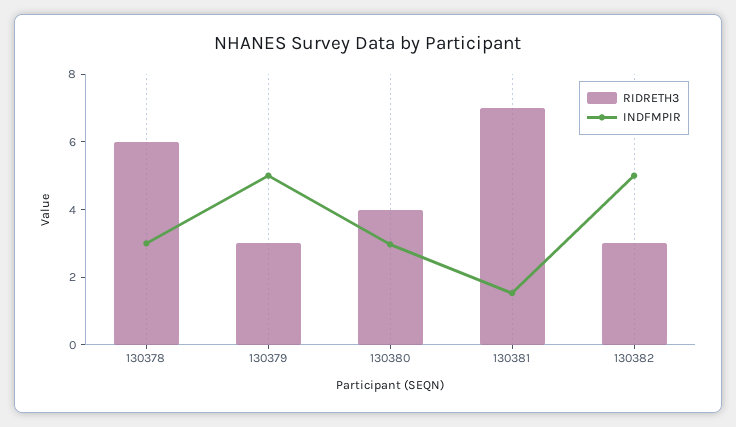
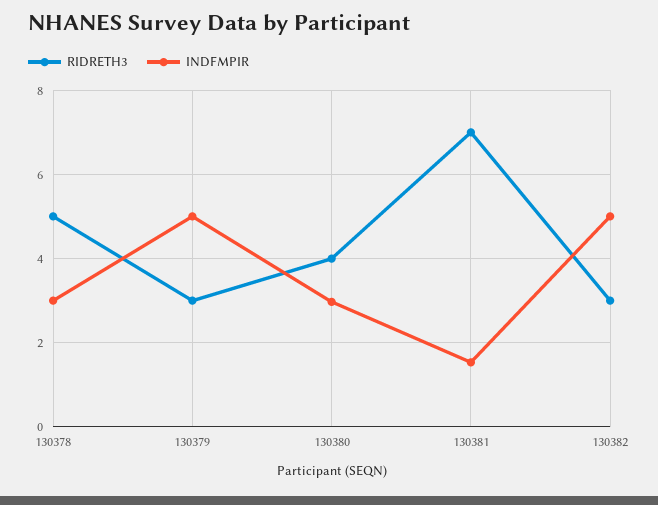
  {
    "RIDRETH3": {
-     "130378": 6,
+     "130378": 5,
      "130379": 3,
      "130380": 4,
      "130381": 7,
      "130382": 3
    },
    "INDFMPIR": {
      "130378": 3,
      "130379": 5,
      "130380": 3,
      "130381": 1.6,
      "130382": 5
    }
  }

